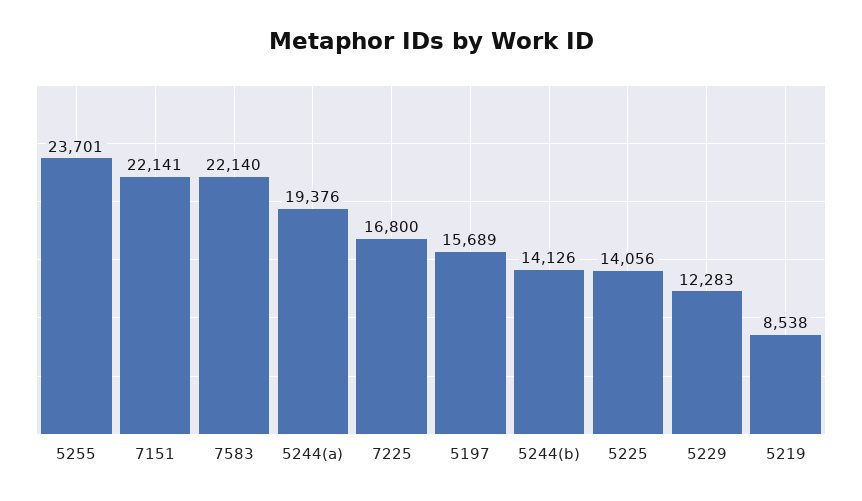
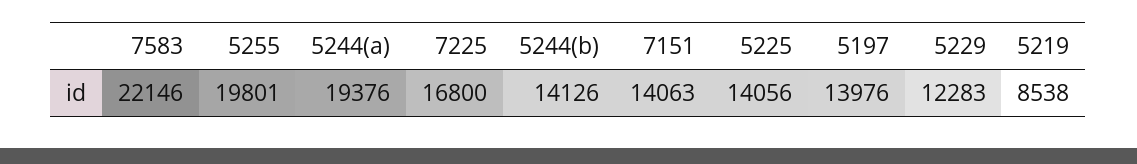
  {
-   "5255": 23701,
+   "5255": 19801,
-   "7151": 22141,
+   "7151": 14063,
-   "7583": 22140,
+   "7583": 22146,
    "5244(a)": 19376,
    "7225": 16800,
-   "5197": 15689,
+   "5197": 13976,
    "5244(b)": 14126,
    "5225": 14056,
    "5229": 12283,
    "5219": 8538
  }

